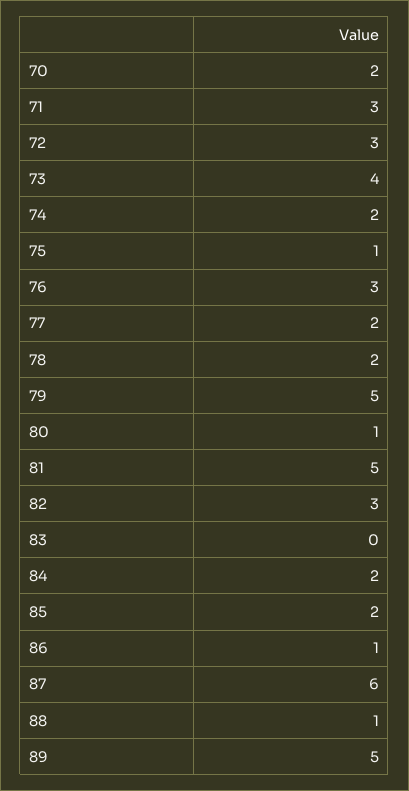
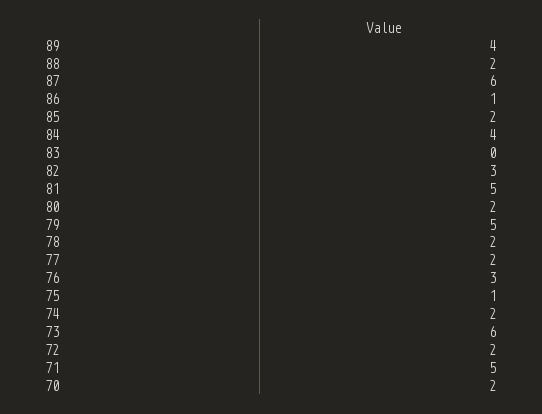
  {
    "70": 2,
-   "71": 3,
+   "71": 5,
-   "72": 3,
+   "72": 2,
-   "73": 4,
+   "73": 6,
    "74": 2,
    "75": 1,
    "76": 3,
    "77": 2,
    "78": 2,
    "79": 5,
-   "80": 1,
+   "80": 2,
    "81": 5,
    "82": 3,
    "83": 0,
-   "84": 2,
+   "84": 4,
    "85": 2,
    "86": 1,
    "87": 6,
-   "88": 1,
+   "88": 2,
-   "89": 5
+   "89": 4
  }

